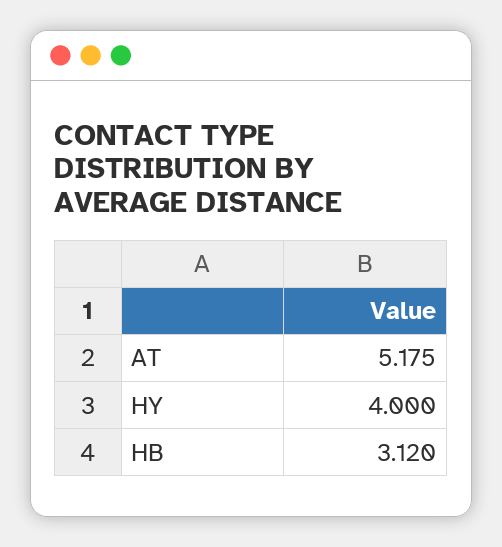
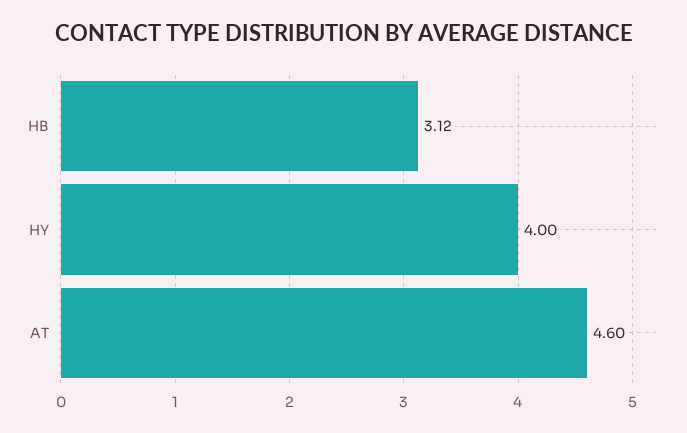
  {
-   "AT": 5.175,
+   "AT": 4.6,
    "HY": 4,
    "HB": 3.12
  }

